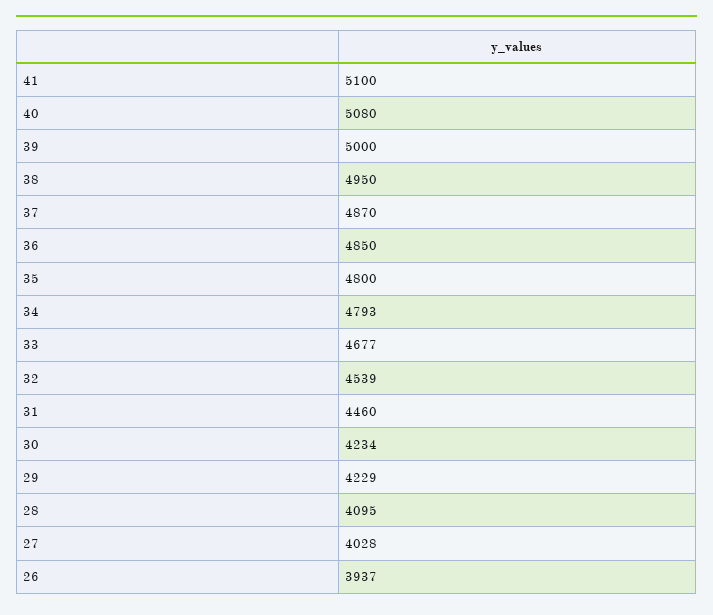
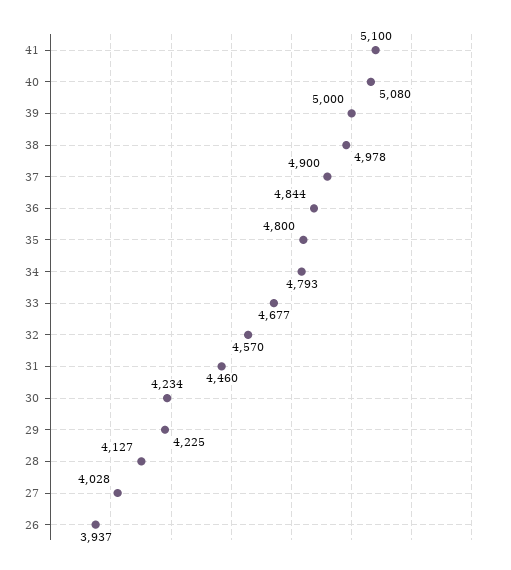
  {
    "41": 5100,
    "40": 5080,
    "39": 5000,
-   "38": 4950,
+   "38": 4978,
-   "37": 4870,
+   "37": 4900,
-   "36": 4850,
+   "36": 4844,
    "35": 4800,
    "34": 4793,
    "33": 4677,
-   "32": 4539,
+   "32": 4570,
    "31": 4460,
    "30": 4234,
-   "29": 4229,
+   "29": 4225,
-   "28": 4095,
+   "28": 4127,
    "27": 4028,
    "26": 3937
  }

